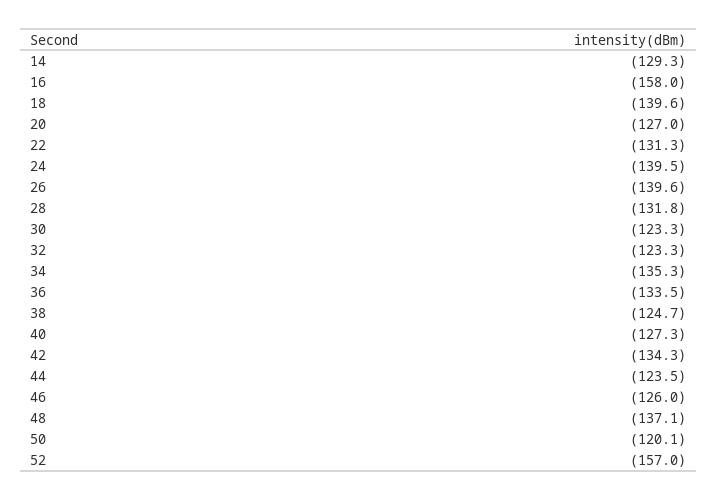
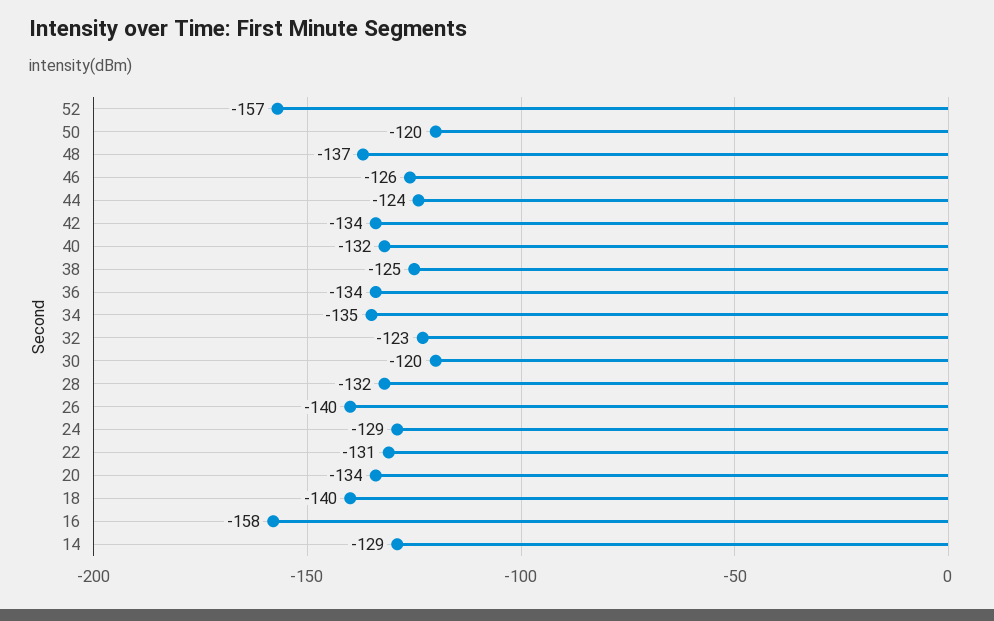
  {
    "14": -129.3,
    "16": -158,
    "18": -139.6,
-   "20": -127,
+   "20": -134,
    "22": -131.3,
-   "24": -139.5,
+   "24": -129,
    "26": -139.6,
    "28": -131.8,
-   "30": -123.3,
+   "30": -120,
    "32": -123.3,
    "34": -135.3,
    "36": -133.5,
    "38": -124.7,
-   "40": -127.3,
+   "40": -132,
    "42": -134.3,
    "44": -123.5,
    "46": -126,
    "48": -137.1,
    "50": -120.1,
    "52": -157
  }

